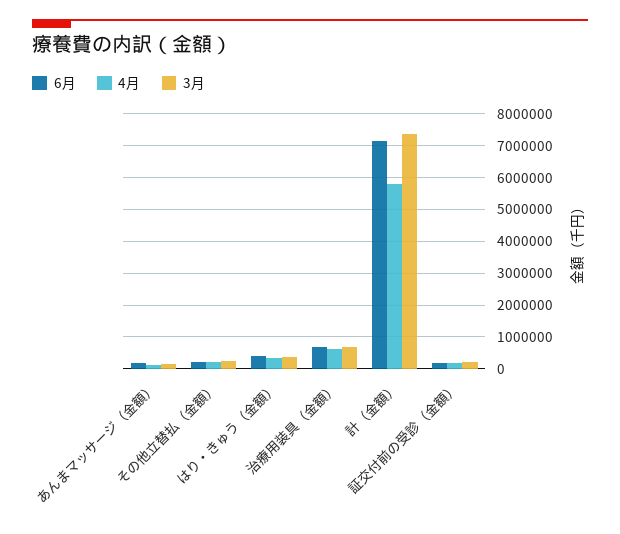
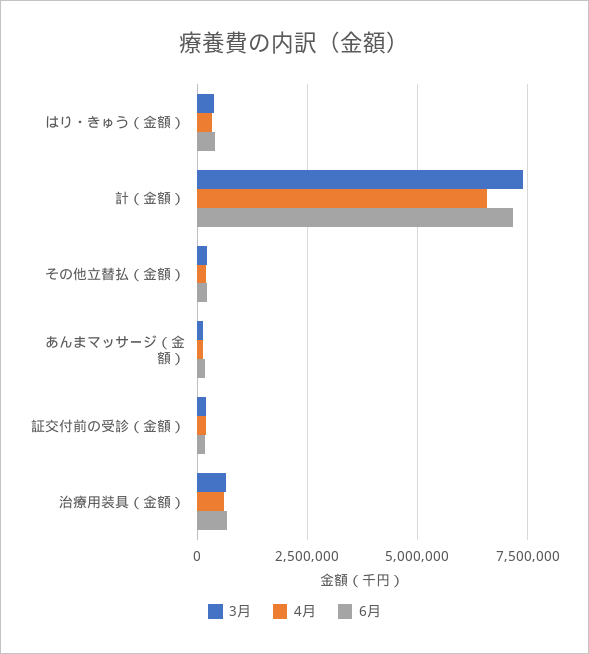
  {
    "6月": {
      "あんまマッサージ（金額）": 200000,
      "その他立替払（金額）": 200000,
      "はり・きゅう（金額）": 400000,
      "治療用装具（金額）": 600000,
      "計（金額）": 7200000,
      "証交付前の受診（金額）": 200000
    },
    "4月": {
      "あんまマッサージ（金額）": 200000,
      "その他立替払（金額）": 200000,
      "はり・きゅう（金額）": 400000,
      "治療用装具（金額）": 600000,
-     "計（金額）": 5800000,
+     "計（金額）": 6500000,
      "証交付前の受診（金額）": 200000
    },
    "3月": {
      "あんまマッサージ（金額）": 200000,
      "その他立替払（金額）": 200000,
      "はり・きゅう（金額）": 400000,
      "治療用装具（金額）": 600000,
      "計（金額）": 7400000,
      "証交付前の受診（金額）": 200000
    }
  }

